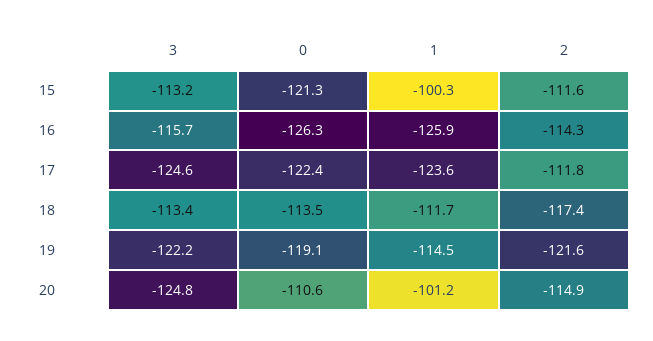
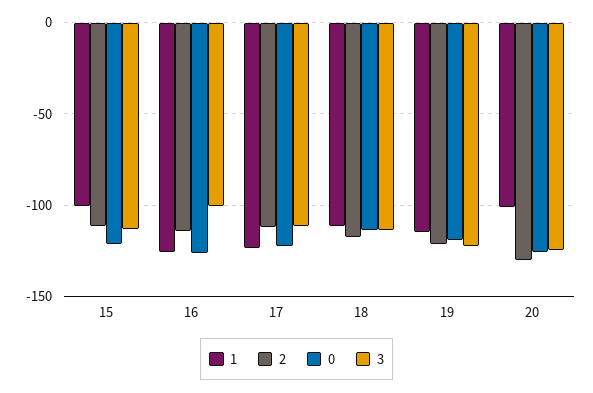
  {
    "3": {
      "15": -113.2,
-     "16": -115.7,
+     "16": -100,
-     "17": -124.6,
+     "17": -110,
      "18": -113.4,
      "19": -122.2,
      "20": -124.8
    },
    "0": {
      "15": -121.3,
      "16": -126.3,
      "17": -122.4,
      "18": -113.5,
      "19": -119.1,
-     "20": -110.6
+     "20": -125
    },
    "1": {
      "15": -100.3,
      "16": -125.9,
      "17": -123.6,
      "18": -111.7,
      "19": -114.5,
      "20": -101.2
    },
    "2": {
      "15": -111.6,
      "16": -114.3,
      "17": -111.8,
      "18": -117.4,
      "19": -121.6,
-     "20": -114.9
+     "20": -130
    }
  }

